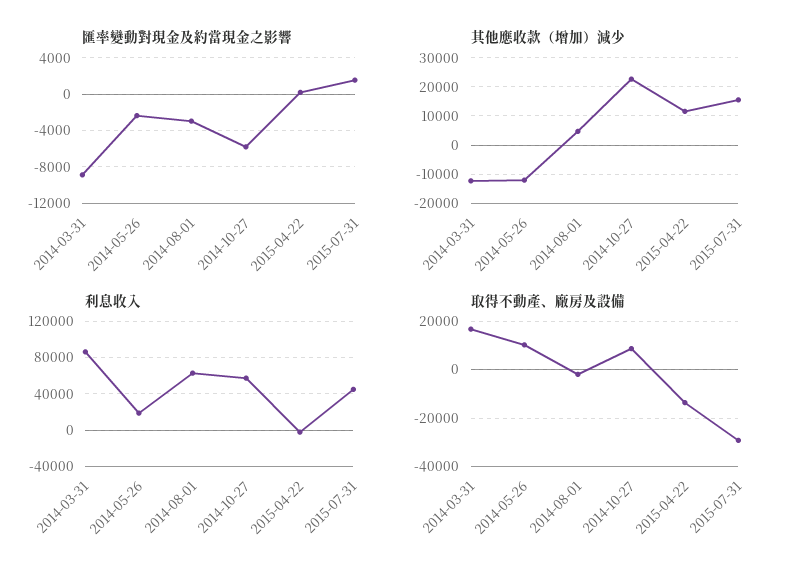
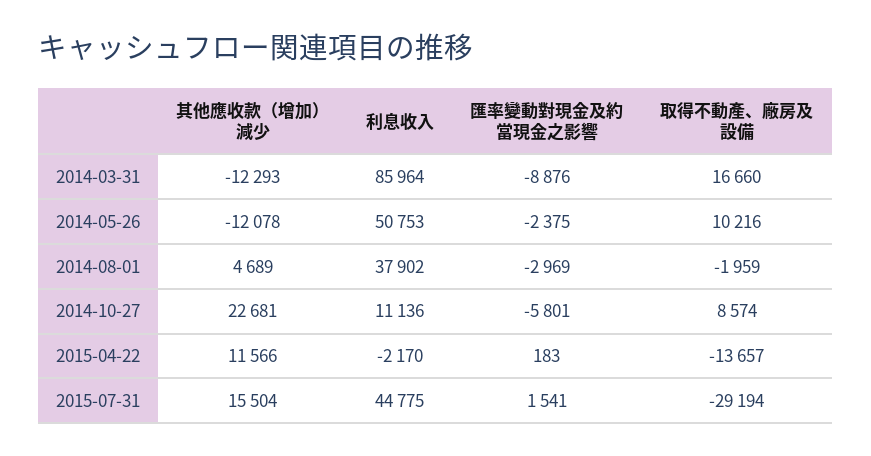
  {
    "匯率變動對現金及約當現金之影響": {
      "2014-03-31": -8876,
      "2014-05-26": -2375,
      "2014-08-01": -2969,
      "2014-10-27": -5801,
      "2015-04-22": 183,
      "2015-07-31": 1541
    },
    "其他應收款（增加）減少": {
      "2014-03-31": -12293,
      "2014-05-26": -12078,
      "2014-08-01": 4689,
      "2014-10-27": 22681,
      "2015-04-22": 11566,
      "2015-07-31": 15504
    },
    "利息收入": {
      "2014-03-31": 85964,
-     "2014-05-26": 20000,
+     "2014-05-26": 50753,
-     "2014-08-01": 60000,
+     "2014-08-01": 37902,
-     "2014-10-27": 60000,
+     "2014-10-27": 11136,
      "2015-04-22": -2170,
      "2015-07-31": 44775
    },
    "取得不動產、廠房及設備": {
      "2014-03-31": 16660,
      "2014-05-26": 10216,
      "2014-08-01": -1959,
      "2014-10-27": 8574,
      "2015-04-22": -13657,
      "2015-07-31": -29194
    }
  }

